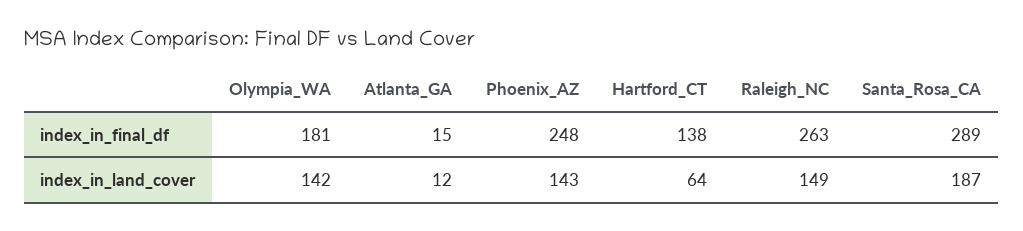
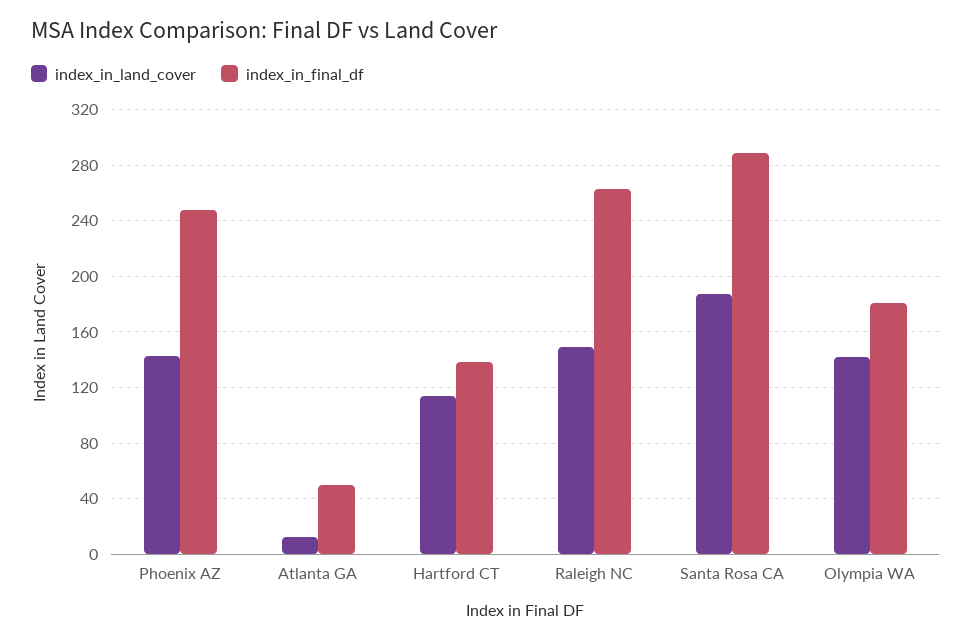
  {
    "index_in_final_df": {
      "Olympia_WA": 181,
-     "Atlanta_GA": 15,
+     "Atlanta_GA": 50,
      "Phoenix_AZ": 248,
      "Hartford_CT": 138,
      "Raleigh_NC": 263,
      "Santa_Rosa_CA": 289
    },
    "index_in_land_cover": {
      "Olympia_WA": 142,
      "Atlanta_GA": 12,
      "Phoenix_AZ": 143,
-     "Hartford_CT": 64,
+     "Hartford_CT": 115,
      "Raleigh_NC": 149,
      "Santa_Rosa_CA": 187
    }
  }

